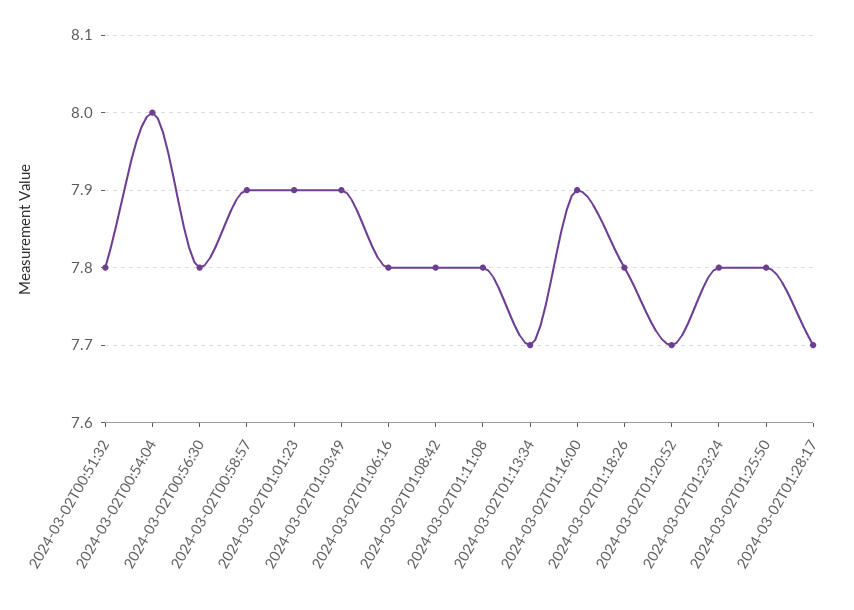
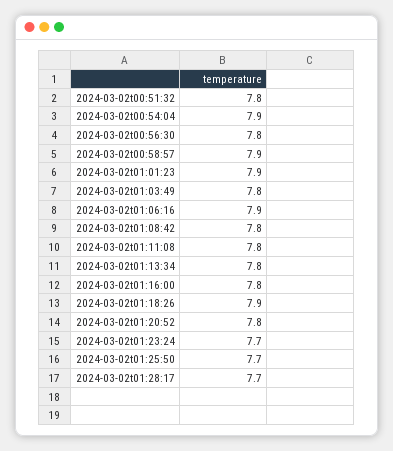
  {
    "2024-03-02T00:51:32": 7.8,
-   "2024-03-02T00:54:04": 8,
+   "2024-03-02T00:54:04": 7.9,
    "2024-03-02T00:56:30": 7.8,
    "2024-03-02T00:58:57": 7.9,
    "2024-03-02T01:01:23": 7.9,
-   "2024-03-02T01:03:49": 7.9,
+   "2024-03-02T01:03:49": 7.8,
-   "2024-03-02T01:06:16": 7.8,
+   "2024-03-02T01:06:16": 7.9,
    "2024-03-02T01:08:42": 7.8,
    "2024-03-02T01:11:08": 7.8,
-   "2024-03-02T01:13:34": 7.7,
+   "2024-03-02T01:13:34": 7.8,
-   "2024-03-02T01:16:00": 7.9,
+   "2024-03-02T01:16:00": 7.8,
-   "2024-03-02T01:18:26": 7.8,
+   "2024-03-02T01:18:26": 7.9,
-   "2024-03-02T01:20:52": 7.7,
+   "2024-03-02T01:20:52": 7.8,
-   "2024-03-02T01:23:24": 7.8,
+   "2024-03-02T01:23:24": 7.7,
-   "2024-03-02T01:25:50": 7.8,
+   "2024-03-02T01:25:50": 7.7,
    "2024-03-02T01:28:17": 7.7
  }

